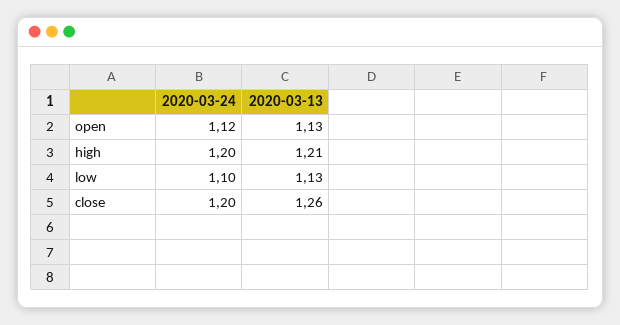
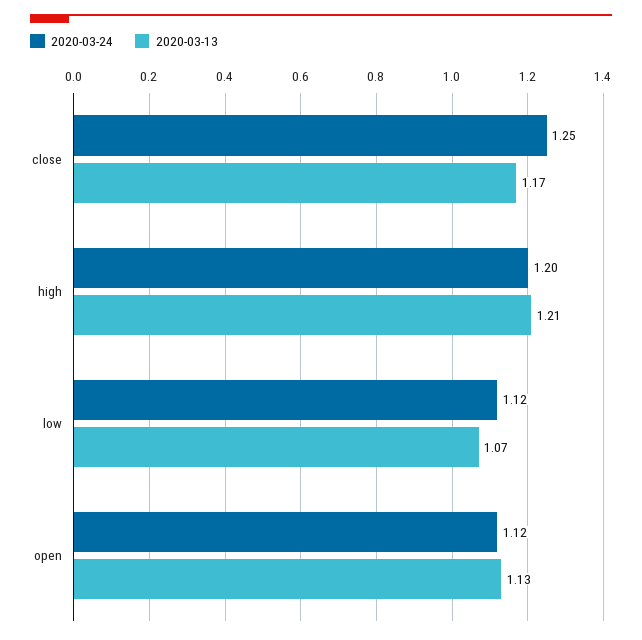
  {
    "2020-03-24": {
      "open": 1.12,
      "high": 1.2,
-     "low": 1.1,
+     "low": 1.12,
-     "close": 1.2
+     "close": 1.25
    },
    "2020-03-13": {
      "open": 1.13,
      "high": 1.21,
-     "low": 1.13,
+     "low": 1.07,
-     "close": 1.26
+     "close": 1.17
    }
  }

